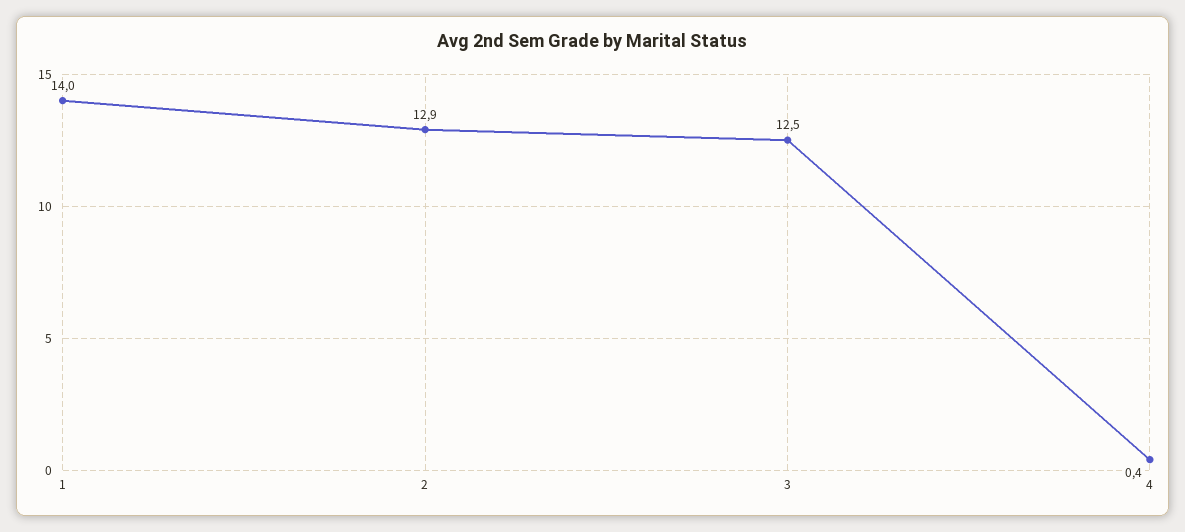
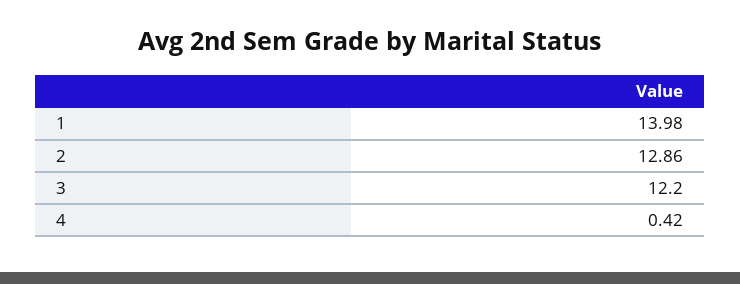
  {
    "1": 13.98,
    "2": 12.86,
-   "3": 12.5,
+   "3": 12.2,
    "4": 0.42
  }

